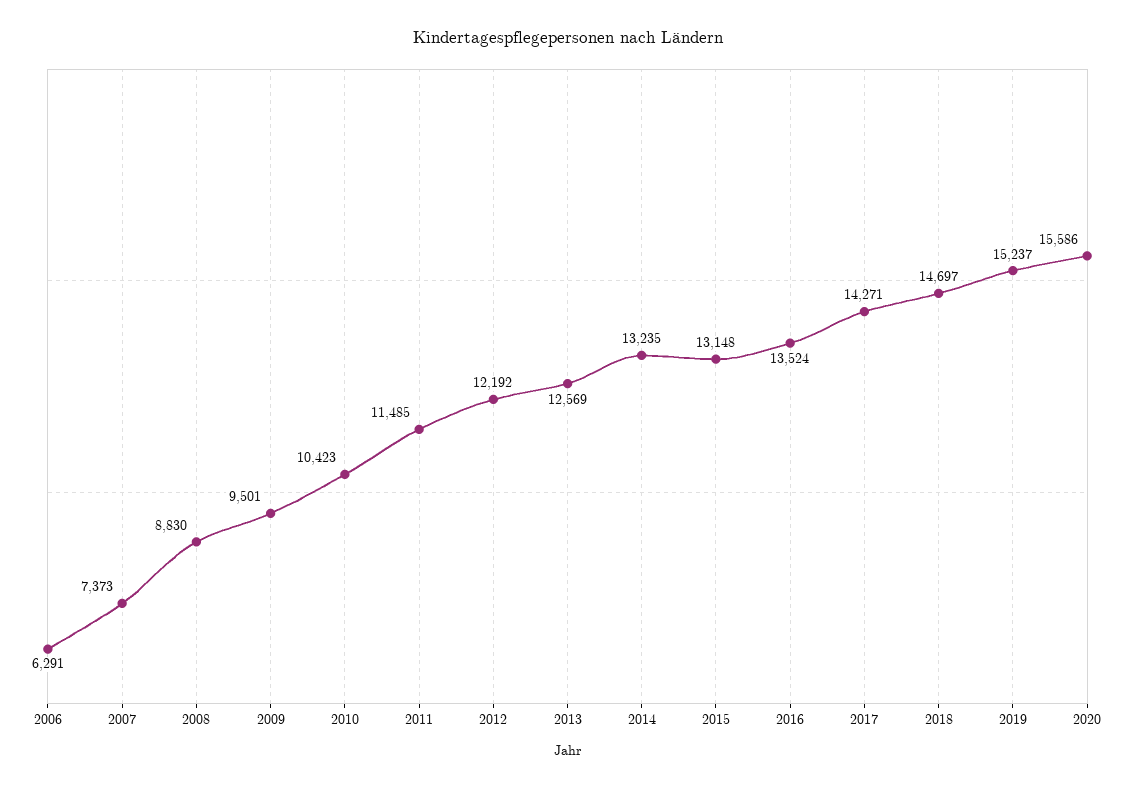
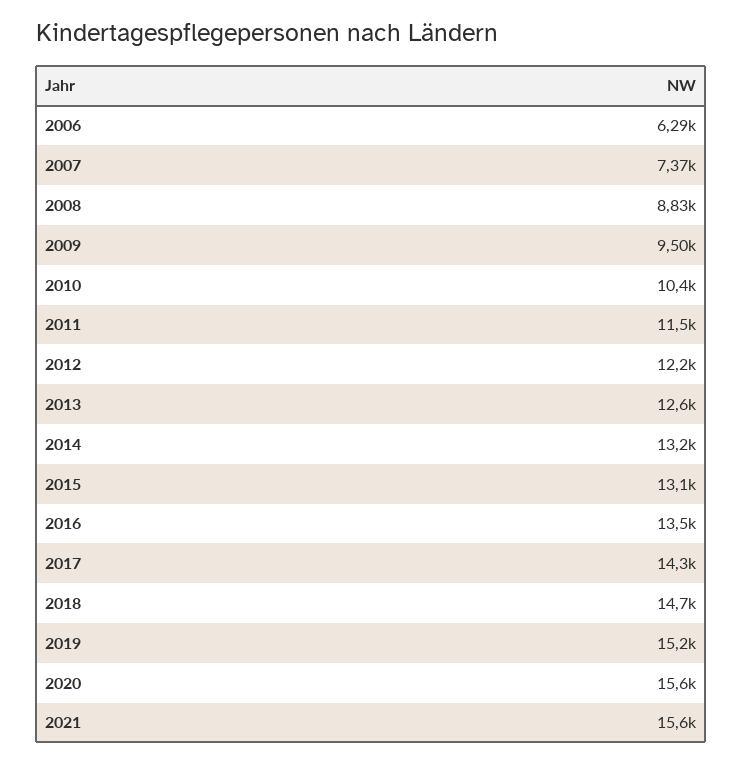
  {
    "2006": 6291,
    "2007": 7373,
    "2008": 8830,
    "2009": 9501,
    "2010": 10423,
    "2011": 11485,
    "2012": 12192,
    "2013": 12569,
    "2014": 13235,
    "2015": 13148,
    "2016": 13524,
    "2017": 14271,
    "2018": 14697,
    "2019": 15237,
-   "2020": 15586
+   "2020": 15586,
+   "2021": 15600
  }

